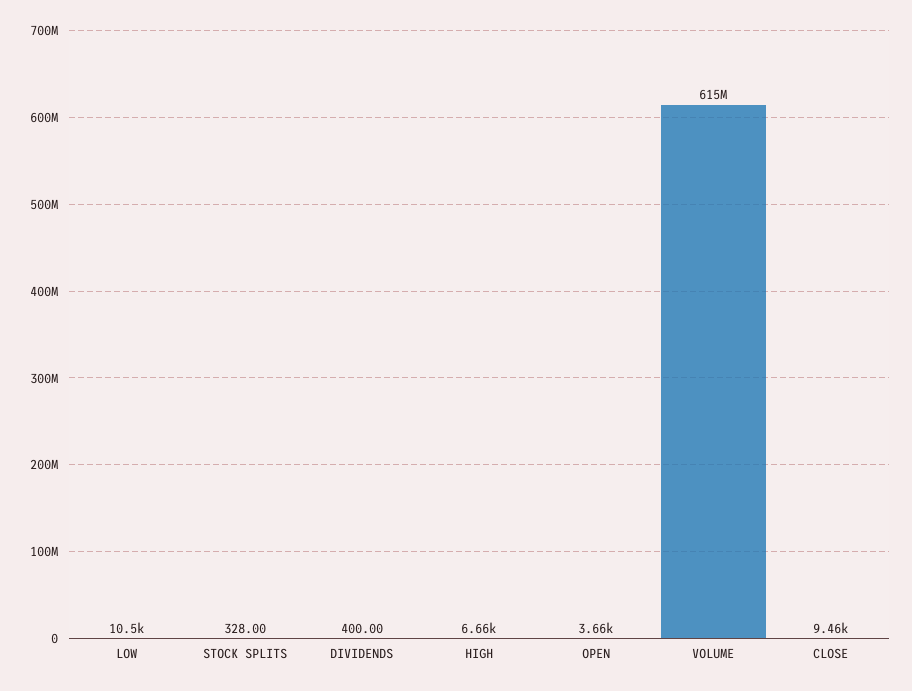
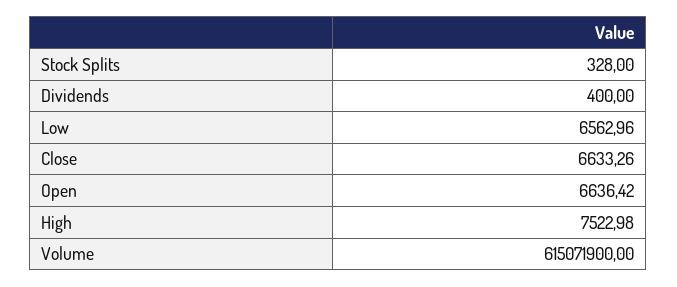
  {
-   "LOW": 10500,
+   "LOW": 6562.96,
    "STOCK SPLITS": 328,
    "DIVIDENDS": 400,
-   "HIGH": 6660,
+   "HIGH": 7522.98,
-   "OPEN": 3660,
+   "OPEN": 6636.42,
    "VOLUME": 615071900,
-   "CLOSE": 9460
+   "CLOSE": 6633.26
  }

